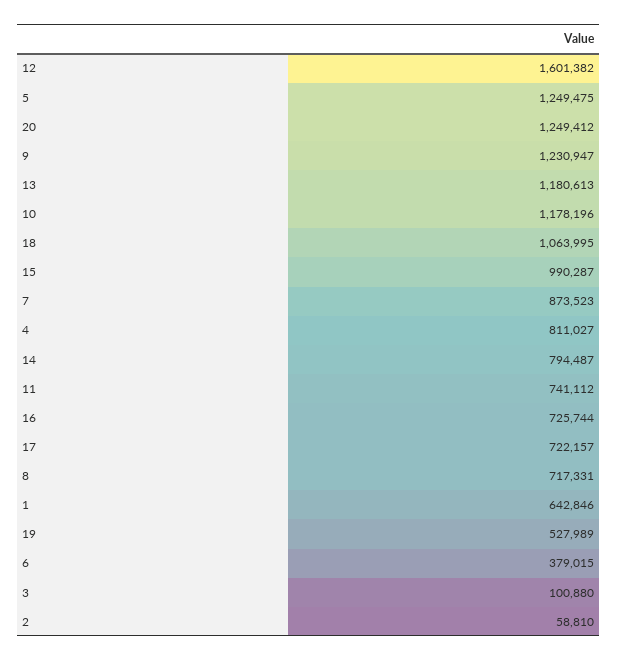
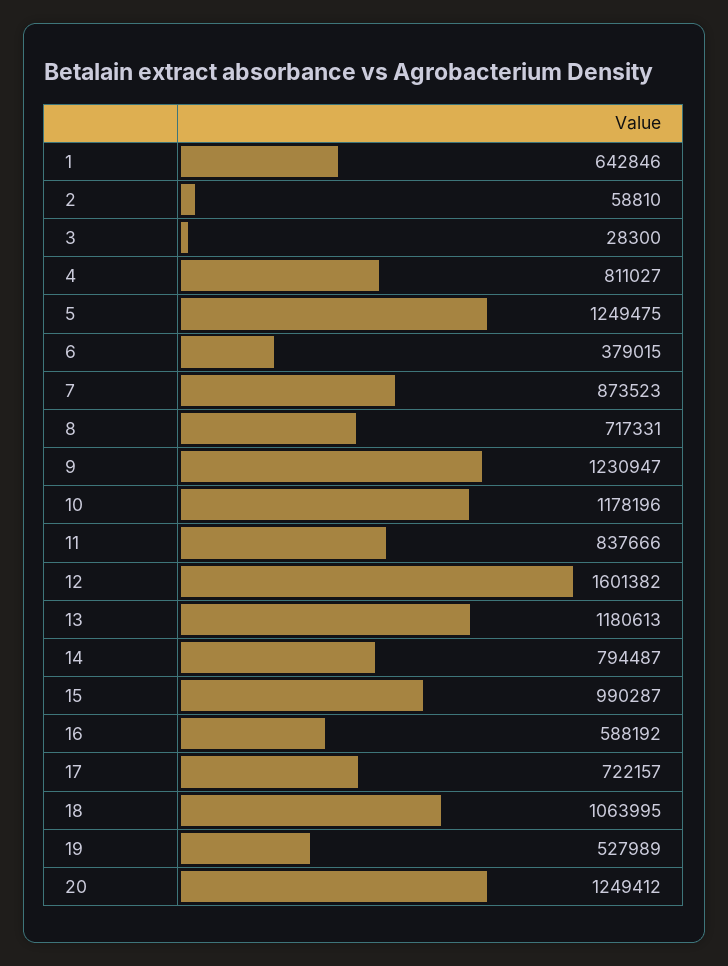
  {
    "12": 1601382,
    "5": 1249475,
    "20": 1249412,
    "9": 1230947,
    "13": 1180613,
    "10": 1178196,
    "18": 1063995,
    "15": 990287,
    "7": 873523,
    "4": 811027,
    "14": 794487,
-   "11": 741112,
+   "11": 837666,
-   "16": 725744,
+   "16": 588192,
    "17": 722157,
    "8": 717331,
    "1": 642846,
    "19": 527989,
    "6": 379015,
-   "3": 100880,
+   "3": 28300,
    "2": 58810
  }

